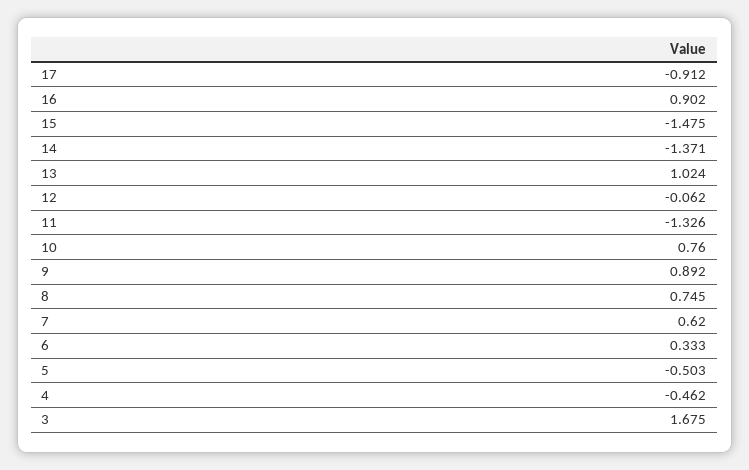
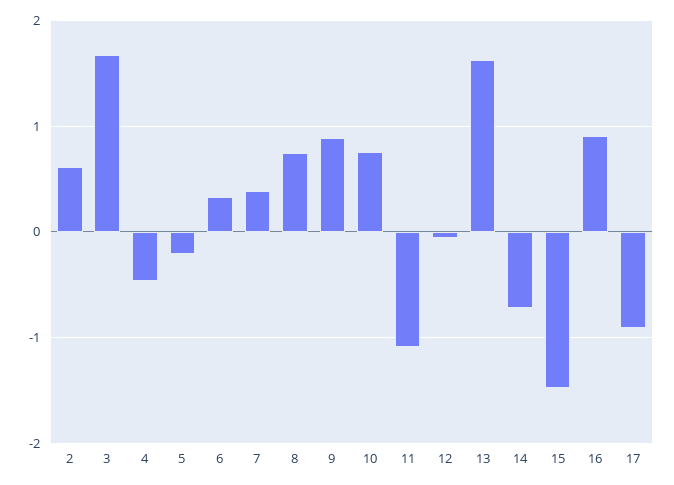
  {
    "17": -0.912,
    "16": 0.902,
    "15": -1.475,
-   "14": -1.371,
+   "14": -0.7,
-   "13": 1.024,
+   "13": 1.6,
    "12": -0.062,
-   "11": -1.326,
+   "11": -1.1,
    "10": 0.76,
    "9": 0.892,
    "8": 0.745,
-   "7": 0.62,
+   "7": 0.4,
    "6": 0.333,
-   "5": -0.503,
+   "5": -0.2,
    "4": -0.462,
-   "3": 1.675
+   "3": 1.675,
+   "2": 0.6
  }

